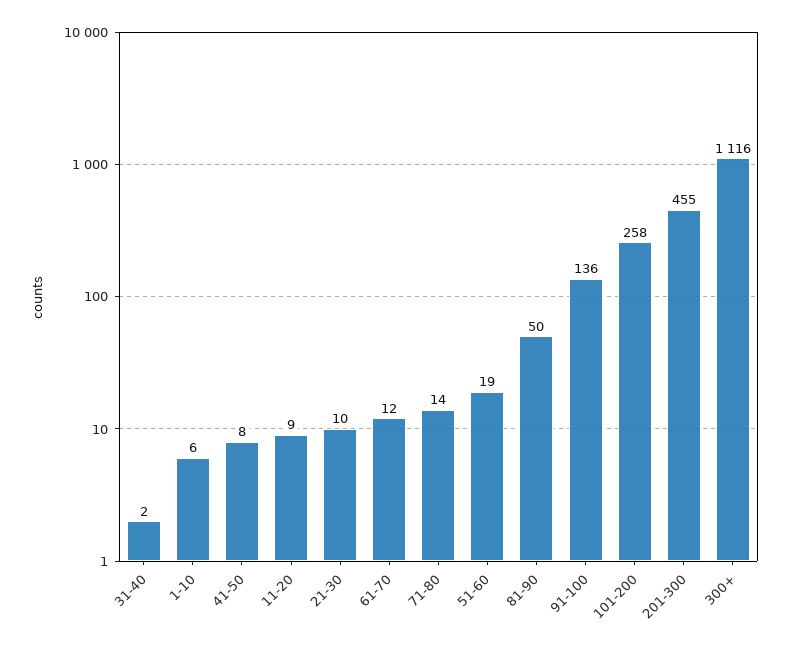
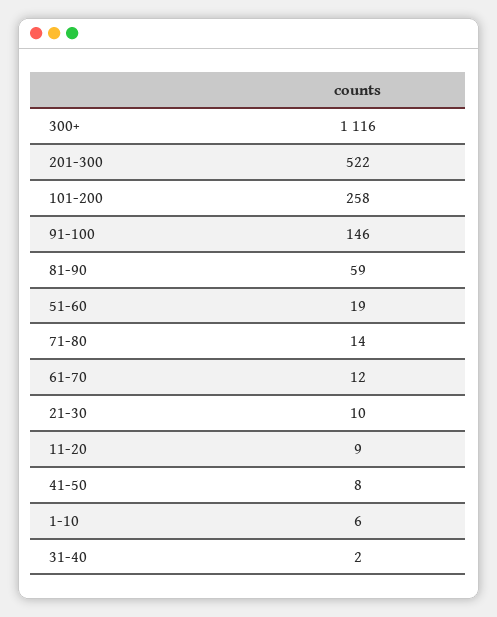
  {
    "31-40": 2,
    "1-10": 6,
    "41-50": 8,
    "11-20": 9,
    "21-30": 10,
    "61-70": 12,
    "71-80": 14,
    "51-60": 19,
-   "81-90": 50,
+   "81-90": 59,
-   "91-100": 136,
+   "91-100": 146,
    "101-200": 258,
-   "201-300": 455,
+   "201-300": 522,
    "300+": 1116
  }

